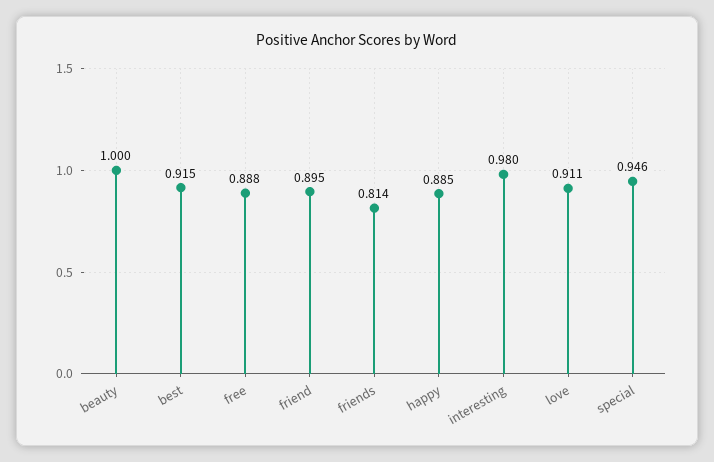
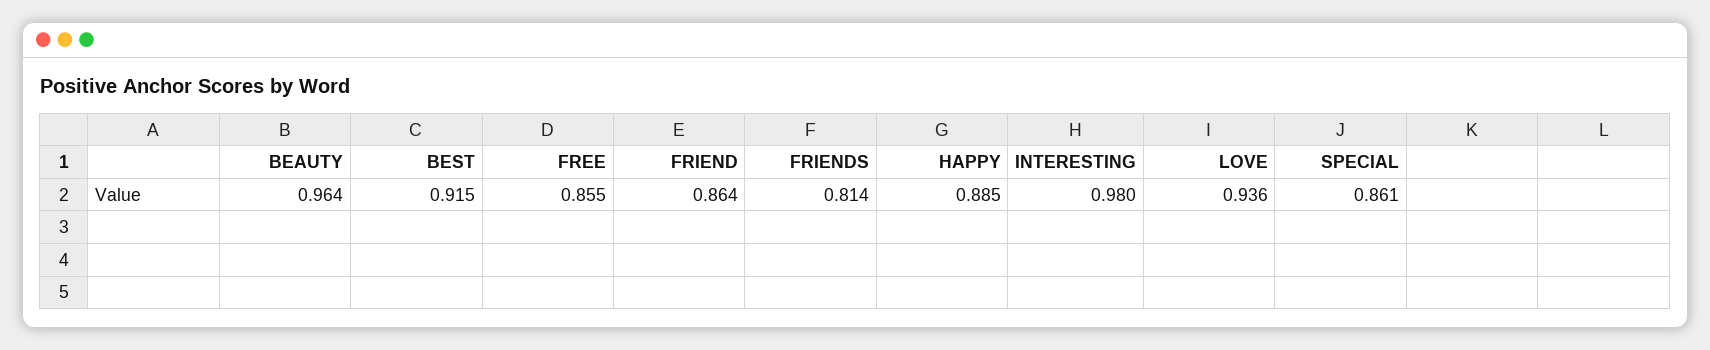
  {
-   "beauty": 1,
+   "beauty": 0.964,
    "best": 0.915,
-   "free": 0.888,
+   "free": 0.855,
-   "friend": 0.895,
+   "friend": 0.864,
    "friends": 0.814,
    "happy": 0.885,
    "interesting": 0.98,
-   "love": 0.911,
+   "love": 0.936,
-   "special": 0.946
+   "special": 0.861
  }

